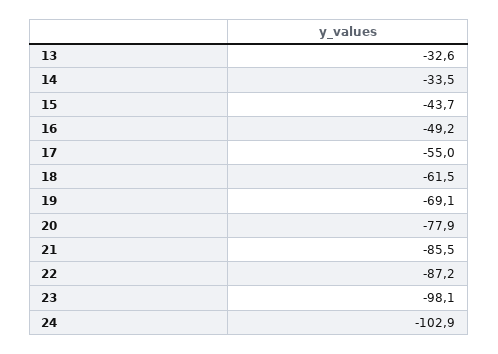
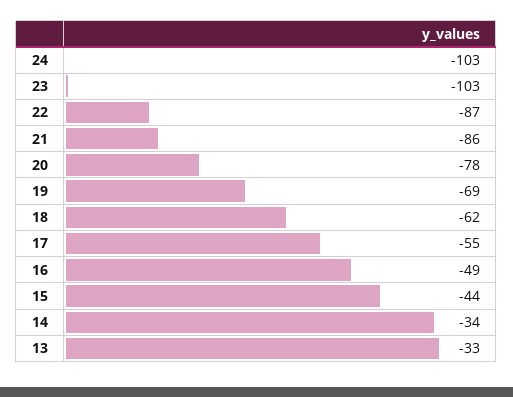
  {
    "13": -32.6,
    "14": -33.5,
    "15": -43.7,
    "16": -49.2,
    "17": -55,
    "18": -61.5,
    "19": -69.1,
    "20": -77.9,
    "21": -85.5,
    "22": -87.2,
-   "23": -98.1,
+   "23": -103,
    "24": -102.9
  }

